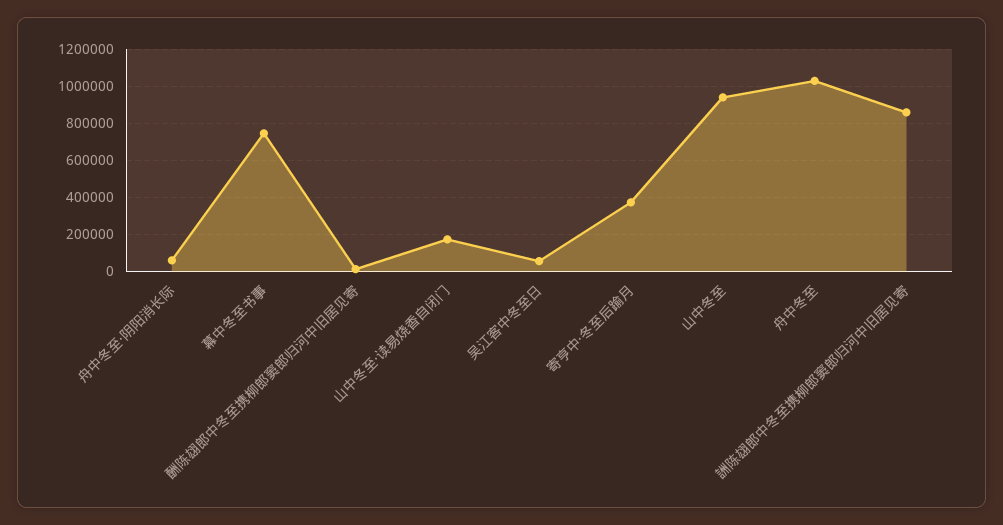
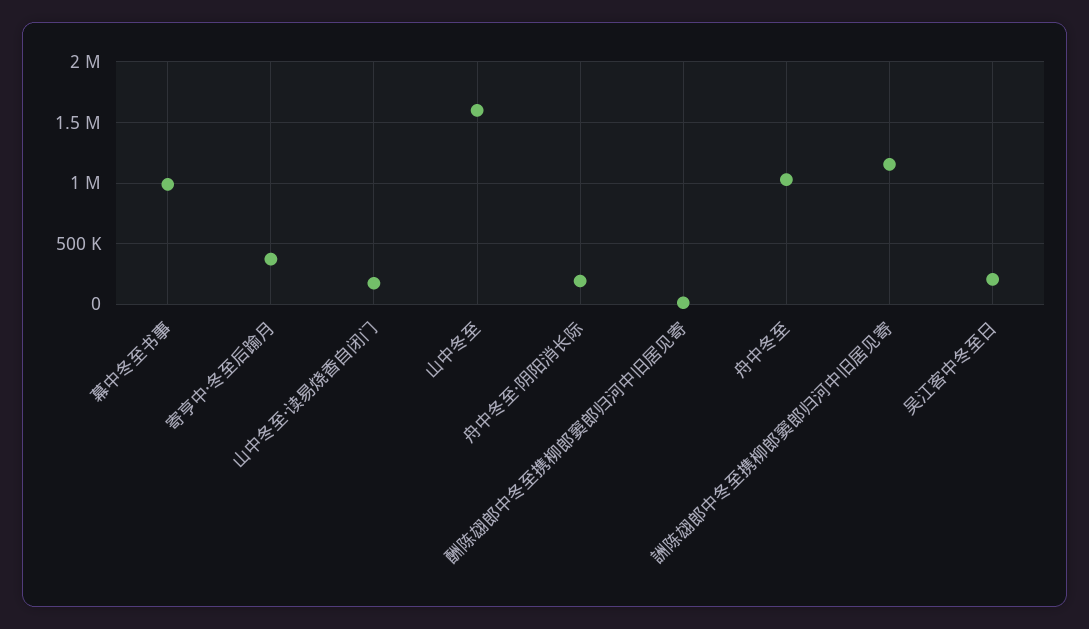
  {
-   "舟中冬至·阴阳消长际": 50000,
+   "舟中冬至·阴阳消长际": 200000,
-   "幕中冬至书事": 750000,
+   "幕中冬至书事": 1000000,
    "酬陈翃郎中冬至携柳郎窦郎归河中旧居见寄": 0,
    "山中冬至·读易烧香自闭门": 150000,
-   "吴江客中冬至日": 50000,
+   "吴江客中冬至日": 200000,
    "寄亨中·冬至后踰月": 350000,
-   "山中冬至": 950000,
+   "山中冬至": 1600000,
    "舟中冬至": 1050000,
-   "詶陈翃郎中冬至携柳郎窦郎归河中旧居见寄": 850000
+   "詶陈翃郎中冬至携柳郎窦郎归河中旧居见寄": 1150000
  }

